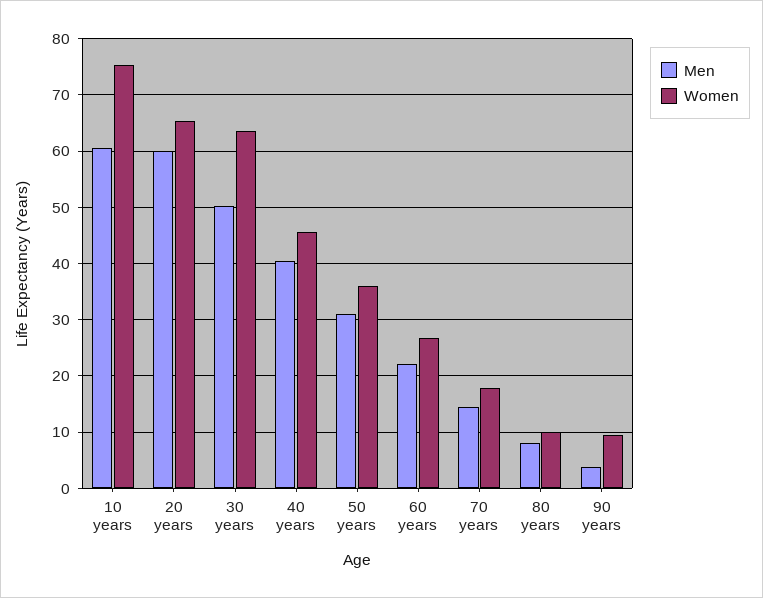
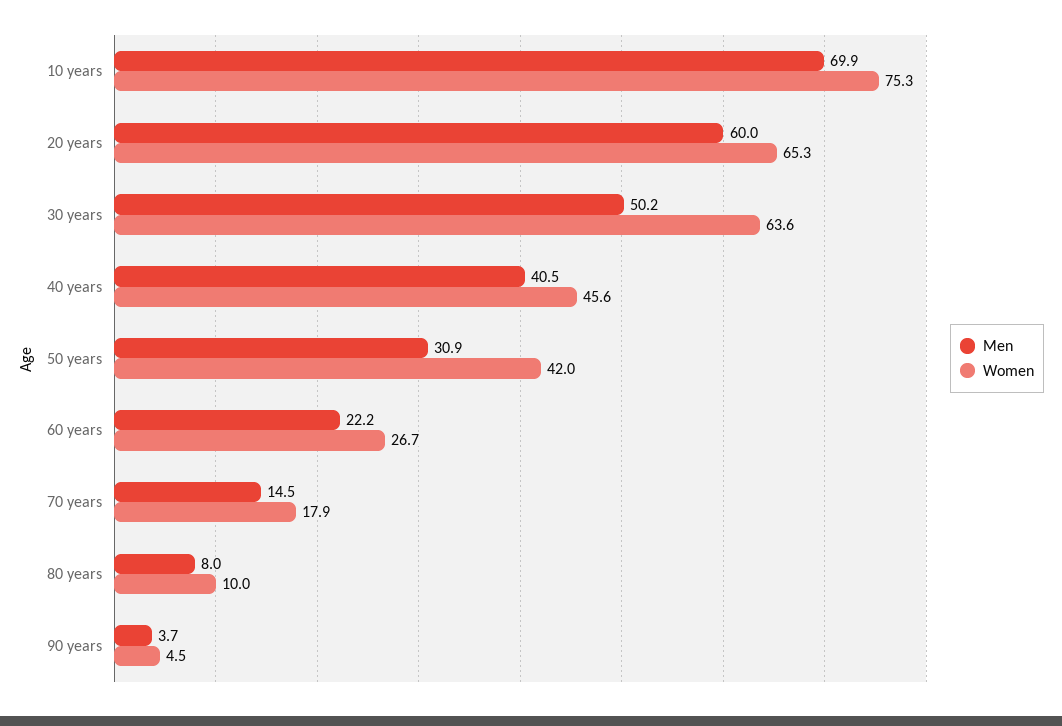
  {
    "Men": {
-     "10 years": 60,
+     "10 years": 69.9,
      "20 years": 60,
      "30 years": 50.2,
      "40 years": 40.5,
      "50 years": 30.9,
      "60 years": 22.2,
      "70 years": 14.5,
      "80 years": 8,
      "90 years": 3.7
    },
    "Women": {
      "10 years": 75.3,
      "20 years": 65.3,
      "30 years": 63.6,
      "40 years": 45.6,
-     "50 years": 36,
+     "50 years": 42,
      "60 years": 26.7,
      "70 years": 17.9,
      "80 years": 10,
-     "90 years": 10
+     "90 years": 4.5
    }
  }

